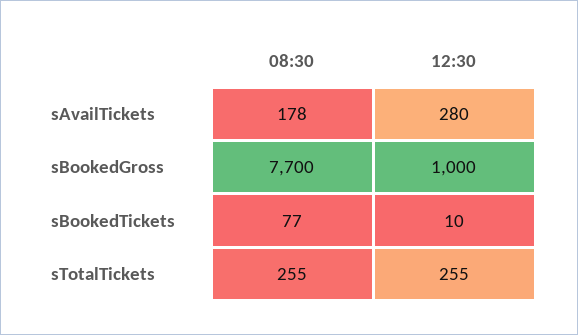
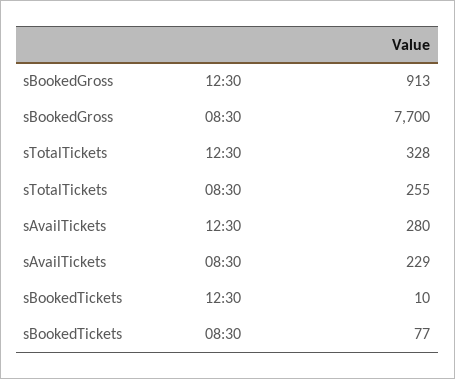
  {
    "08:30": {
-     "sAvailTickets": 178,
+     "sAvailTickets": 229,
      "sBookedGross": 7700,
      "sBookedTickets": 77,
      "sTotalTickets": 255
    },
    "12:30": {
      "sAvailTickets": 280,
-     "sBookedGross": 1000,
+     "sBookedGross": 913,
      "sBookedTickets": 10,
-     "sTotalTickets": 255
+     "sTotalTickets": 328
    }
  }

